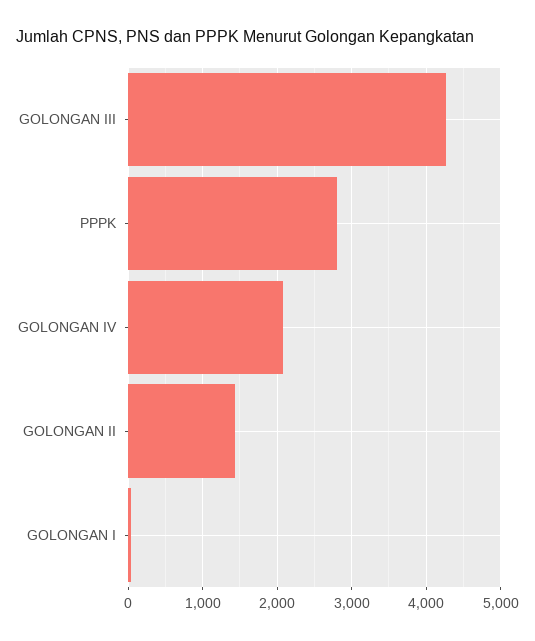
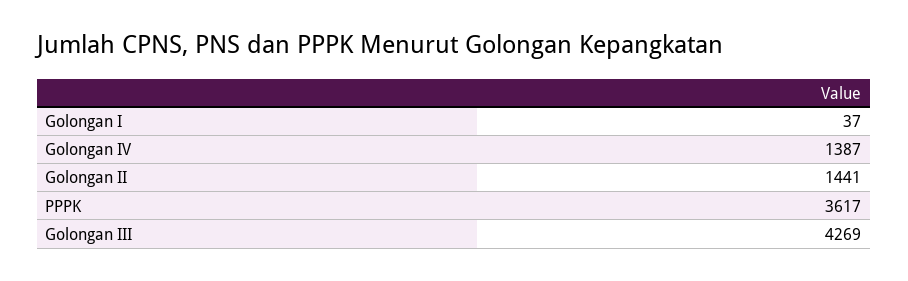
  {
    "GOLONGAN III": 4269,
-   "PPPK": 2800,
+   "PPPK": 3617,
-   "GOLONGAN IV": 2100,
+   "GOLONGAN IV": 1387,
    "GOLONGAN II": 1441,
    "GOLONGAN I": 37
  }

